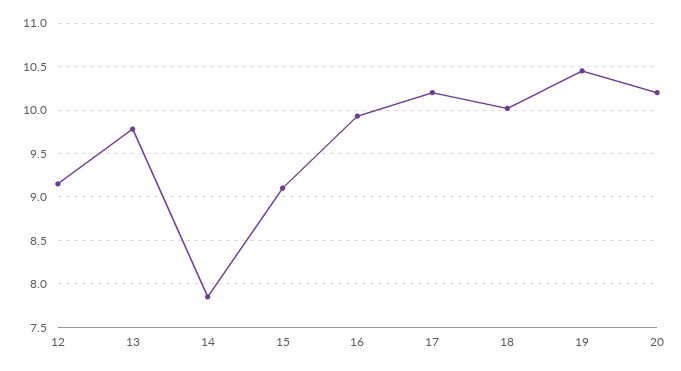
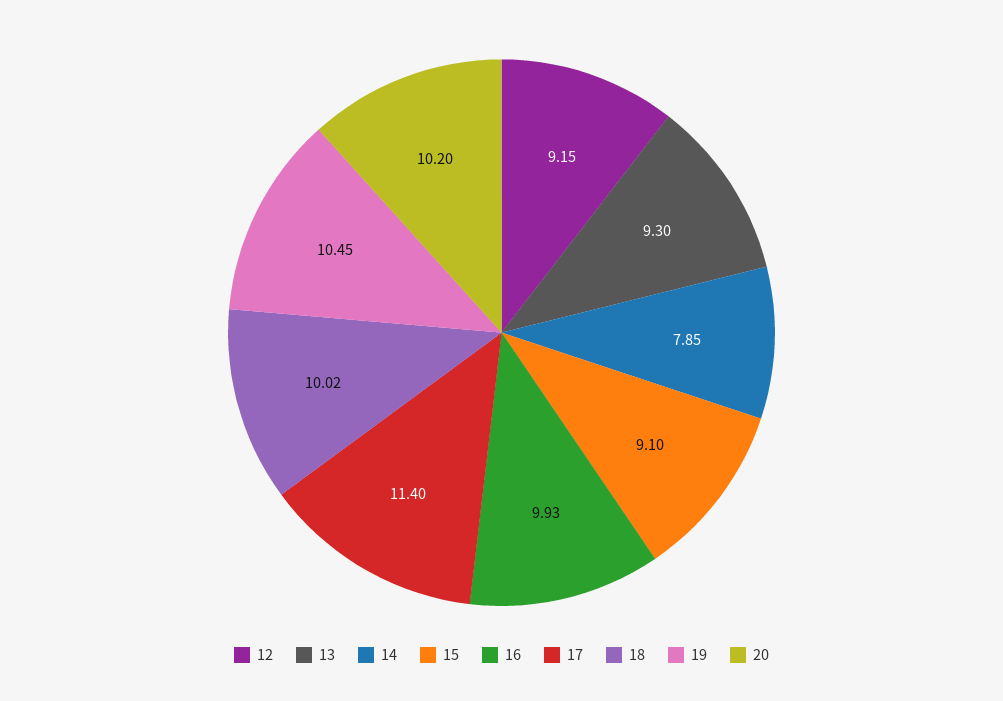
  {
    "12": 9.15,
-   "13": 9.8,
+   "13": 9.3,
    "14": 7.85,
    "15": 9.1,
    "16": 9.93,
-   "17": 10.2,
+   "17": 11.4,
    "18": 10.02,
    "19": 10.45,
    "20": 10.2
  }

